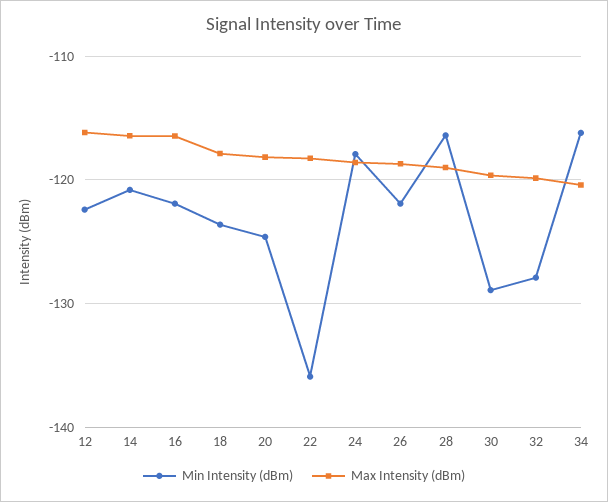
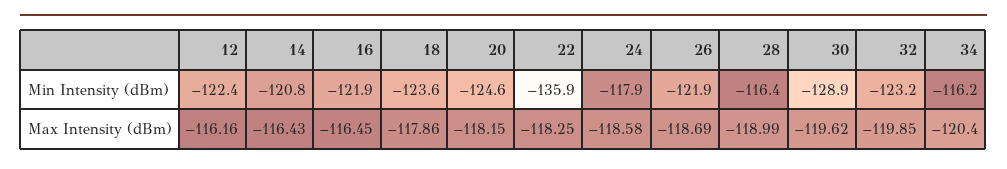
  {
    "Min Intensity (dBm)": {
      "12": -122.4,
      "14": -120.8,
      "16": -121.9,
      "18": -123.6,
      "20": -124.6,
      "22": -135.9,
      "24": -117.9,
      "26": -121.9,
      "28": -116.4,
      "30": -128.9,
-     "32": -128,
+     "32": -123.2,
      "34": -116.2
    },
    "Max Intensity (dBm)": {
      "12": -116.16,
      "14": -116.43,
      "16": -116.45,
      "18": -117.86,
      "20": -118.15,
      "22": -118.25,
      "24": -118.58,
      "26": -118.69,
      "28": -118.99,
      "30": -119.62,
      "32": -119.85,
      "34": -120.4
    }
  }

